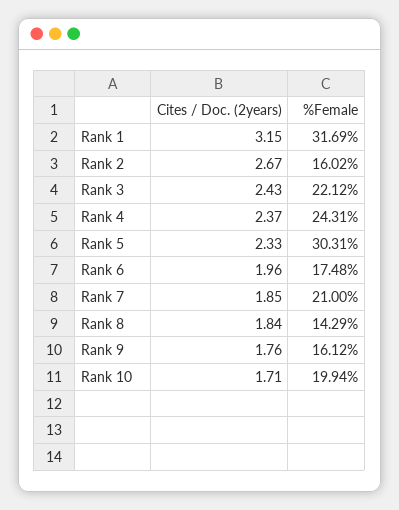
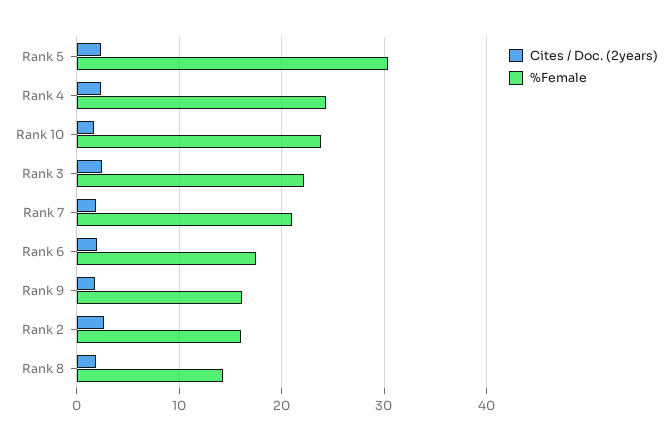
  {
    "Cites / Doc. (2years)": {
-     "Rank 1": 3.15,
      "Rank 2": 2.67,
      "Rank 3": 2.43,
      "Rank 4": 2.37,
      "Rank 5": 2.33,
      "Rank 6": 1.96,
      "Rank 7": 1.85,
      "Rank 8": 1.84,
      "Rank 9": 1.76,
      "Rank 10": 1.71
    },
    "%Female": {
-     "Rank 1": 31.69,
      "Rank 2": 16.02,
      "Rank 3": 22.12,
      "Rank 4": 24.31,
      "Rank 5": 30.31,
      "Rank 6": 17.48,
      "Rank 7": 21,
      "Rank 8": 14.29,
      "Rank 9": 16.12,
-     "Rank 10": 19.94
+     "Rank 10": 24
    }
  }

